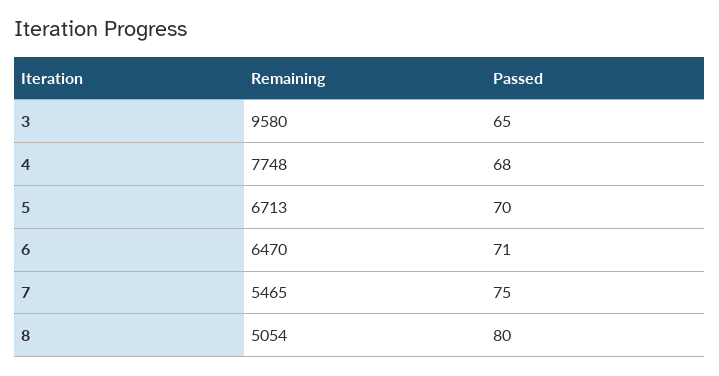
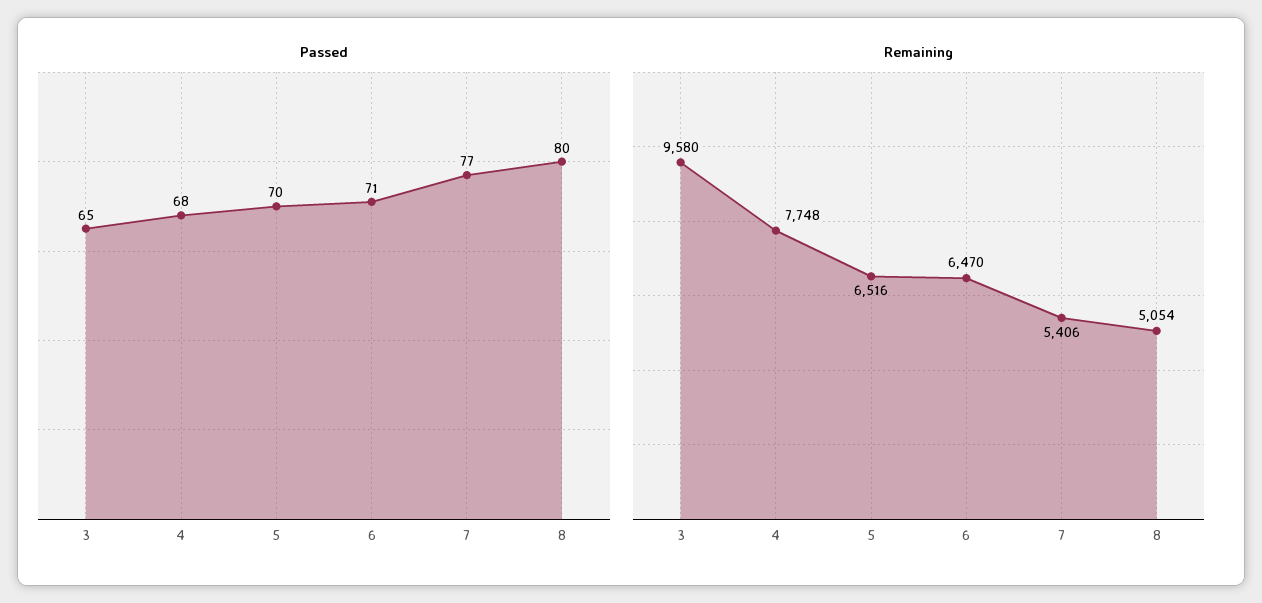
  {
    "Remaining": {
      "3": 9580,
      "4": 7748,
-     "5": 6713,
+     "5": 6516,
      "6": 6470,
-     "7": 5465,
+     "7": 5406,
      "8": 5054
    },
    "Passed": {
      "3": 65,
      "4": 68,
      "5": 70,
      "6": 71,
-     "7": 75,
+     "7": 77,
      "8": 80
    }
  }

